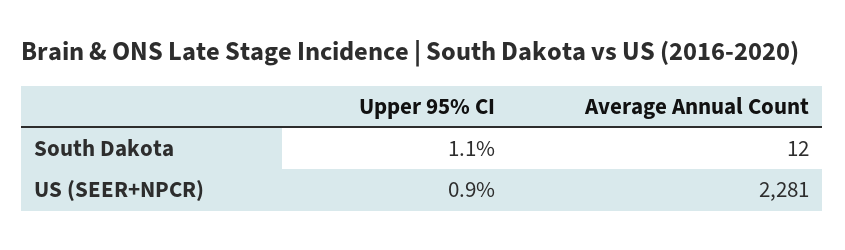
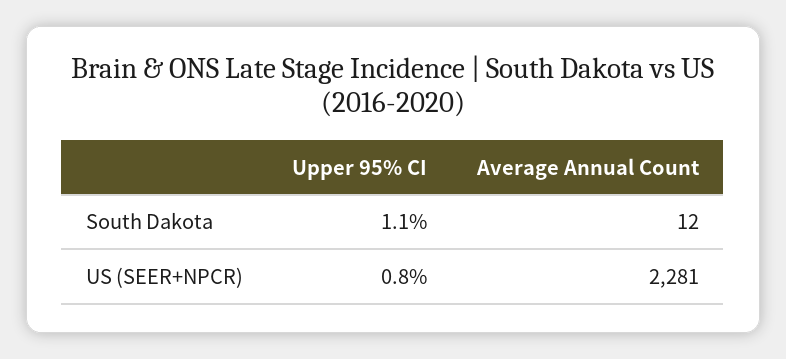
  {
    "Upper 95% CI": {
      "South Dakota": 1.1,
-     "US (SEER+NPCR)": 0.9
+     "US (SEER+NPCR)": 0.8
    },
    "Average Annual Count": {
      "South Dakota": 12,
      "US (SEER+NPCR)": 2281
    }
  }

